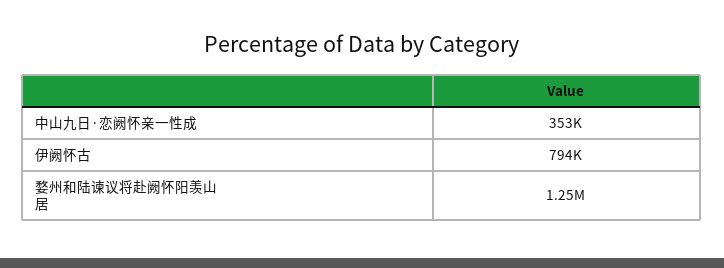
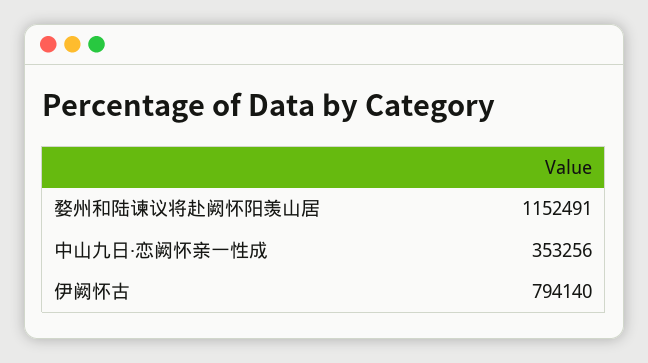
  {
    "中山九日·恋阙怀亲一性成": 353256,
    "伊阙怀古": 794140,
-   "婺州和陆谏议将赴阙怀阳羡山居": 1250000
+   "婺州和陆谏议将赴阙怀阳羡山居": 1152491
  }

